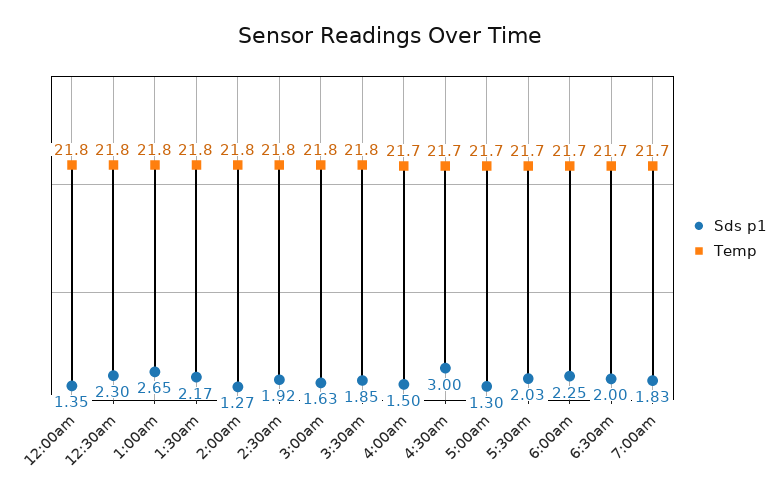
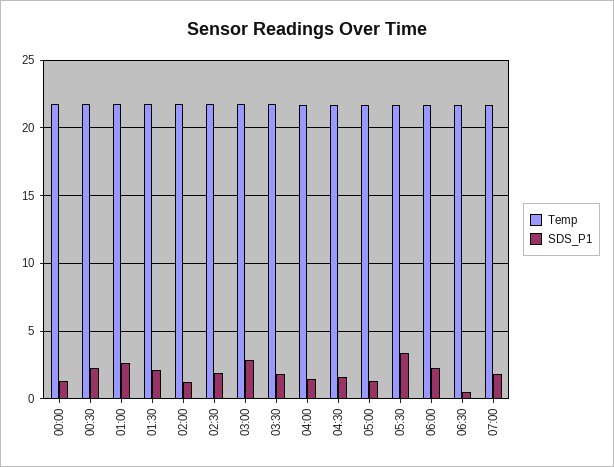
  {
    "Sds p1": {
      "12:00am": 1.35,
      "12:30am": 2.3,
      "1:00am": 2.65,
      "1:30am": 2.17,
      "2:00am": 1.27,
      "2:30am": 1.92,
-     "3:00am": 1.63,
+     "3:00am": 3,
      "3:30am": 1.85,
      "4:00am": 1.5,
-     "4:30am": 3,
+     "4:30am": 1.5,
      "5:00am": 1.3,
-     "5:30am": 2.03,
+     "5:30am": 3.5,
      "6:00am": 2.25,
-     "6:30am": 2,
+     "6:30am": 0.5,
      "7:00am": 1.83
    },
    "Temp": {
      "12:00am": 21.8,
      "12:30am": 21.8,
      "1:00am": 21.8,
      "1:30am": 21.8,
      "2:00am": 21.8,
      "2:30am": 21.8,
      "3:00am": 21.8,
      "3:30am": 21.8,
      "4:00am": 21.7,
      "4:30am": 21.7,
      "5:00am": 21.7,
      "5:30am": 21.7,
      "6:00am": 21.7,
      "6:30am": 21.7,
      "7:00am": 21.7
    }
  }

